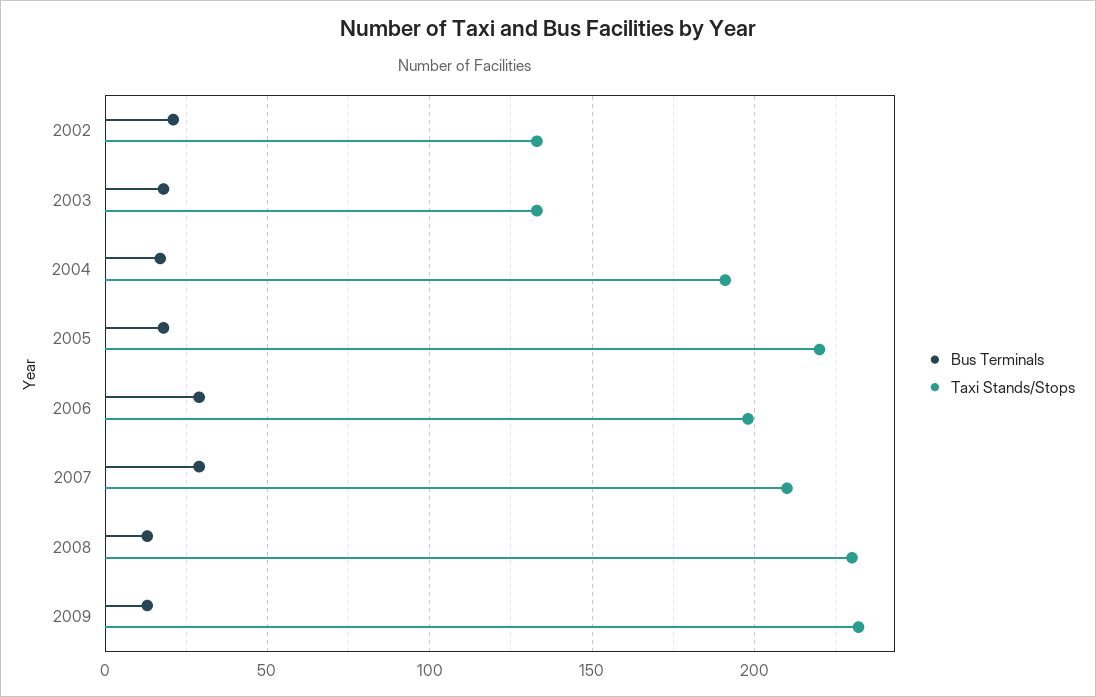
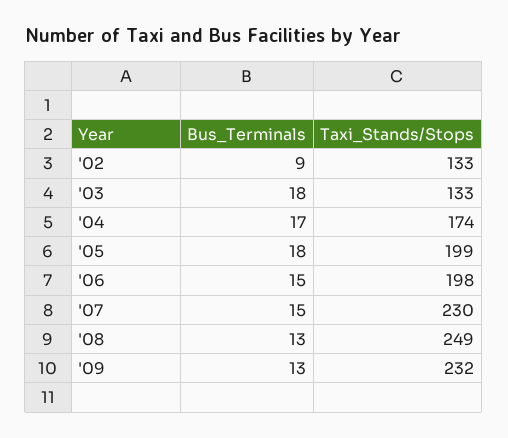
  {
    "Bus Terminals": {
-     "2002": 20,
+     "2002": 9,
      "2003": 18,
      "2004": 17,
      "2005": 18,
-     "2006": 30,
+     "2006": 15,
-     "2007": 30,
+     "2007": 15,
      "2008": 13,
      "2009": 13
    },
    "Taxi Stands/Stops": {
      "2002": 133,
      "2003": 133,
-     "2004": 190,
+     "2004": 174,
-     "2005": 220,
+     "2005": 199,
      "2006": 198,
-     "2007": 210,
+     "2007": 230,
-     "2008": 230,
+     "2008": 249,
      "2009": 232
    }
  }

